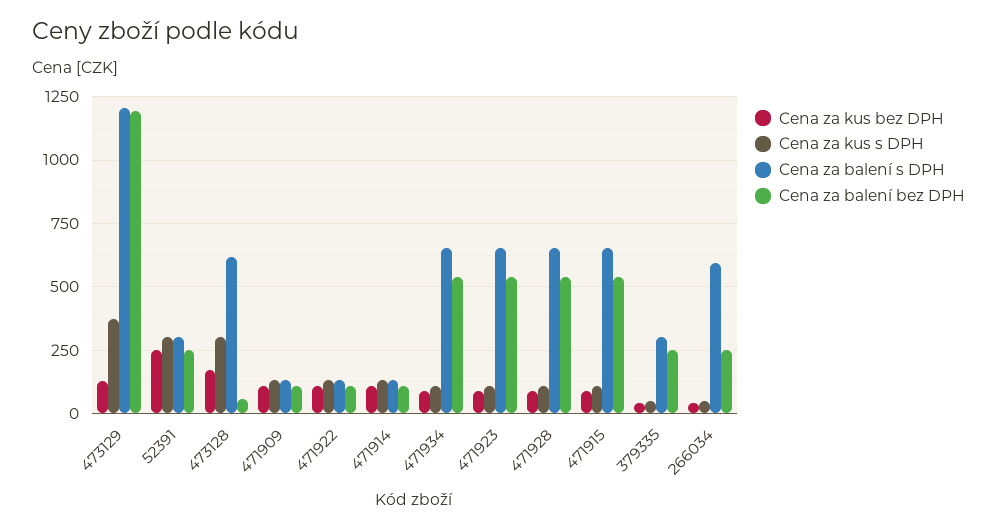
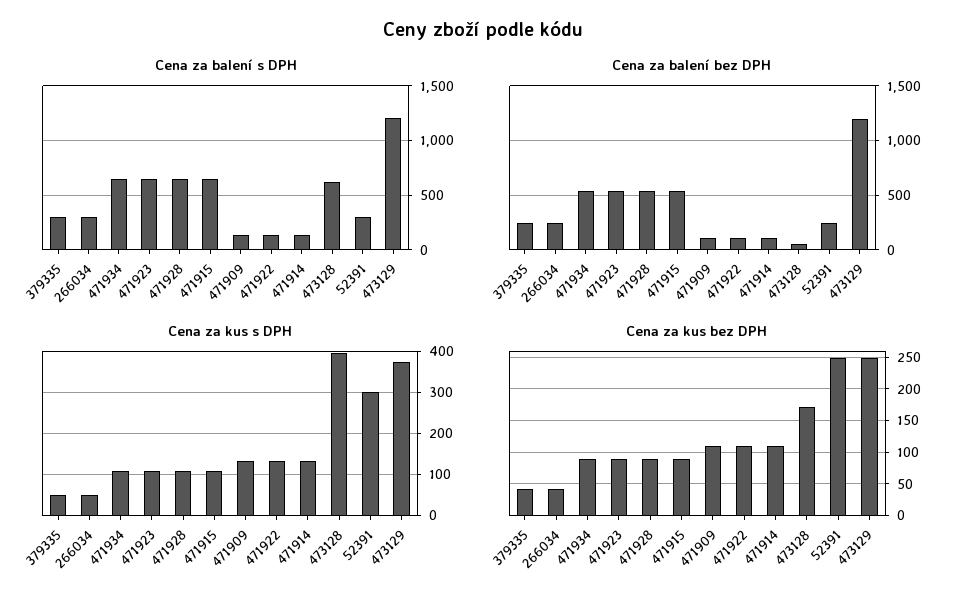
  {
    "Cena za kus bez DPH": {
-     "473129": 125,
+     "473129": 250,
      "52391": 250,
      "473128": 170,
      "471909": 110,
      "471922": 110,
      "471914": 110,
      "471934": 90,
      "471923": 90,
      "471928": 90,
      "471915": 90,
      "379335": 40,
      "266034": 40
    },
    "Cena za kus s DPH": {
      "473129": 380,
      "52391": 300,
-     "473128": 300,
+     "473128": 400,
      "471909": 140,
      "471922": 140,
      "471914": 140,
      "471934": 100,
      "471923": 100,
      "471928": 100,
      "471915": 100,
      "379335": 60,
      "266034": 60
    },
    "Cena za balení s DPH": {
      "473129": 1200,
      "52391": 300,
      "473128": 625,
      "471909": 125,
      "471922": 125,
      "471914": 125,
      "471934": 650,
      "471923": 650,
      "471928": 650,
      "471915": 650,
      "379335": 300,
-     "266034": 600
+     "266034": 300
    },
    "Cena za balení bez DPH": {
      "473129": 1200,
      "52391": 250,
      "473128": 50,
      "471909": 100,
      "471922": 100,
      "471914": 100,
      "471934": 550,
      "471923": 550,
      "471928": 550,
      "471915": 550,
      "379335": 250,
      "266034": 250
    }
  }

